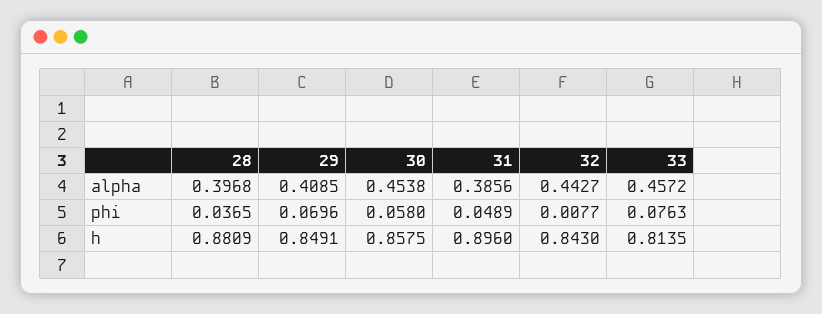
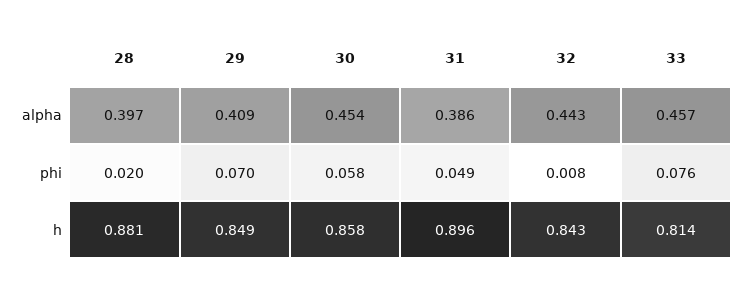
  {
    "28": {
      "alpha": 0.3968,
-     "phi": 0.0365,
+     "phi": 0.02,
      "h": 0.8809
    },
    "29": {
      "alpha": 0.4085,
      "phi": 0.0696,
      "h": 0.8491
    },
    "30": {
      "alpha": 0.4538,
      "phi": 0.058,
      "h": 0.8575
    },
    "31": {
      "alpha": 0.3856,
      "phi": 0.0489,
      "h": 0.896
    },
    "32": {
      "alpha": 0.4427,
      "phi": 0.0077,
      "h": 0.843
    },
    "33": {
      "alpha": 0.4572,
      "phi": 0.0763,
      "h": 0.8135
    }
  }

